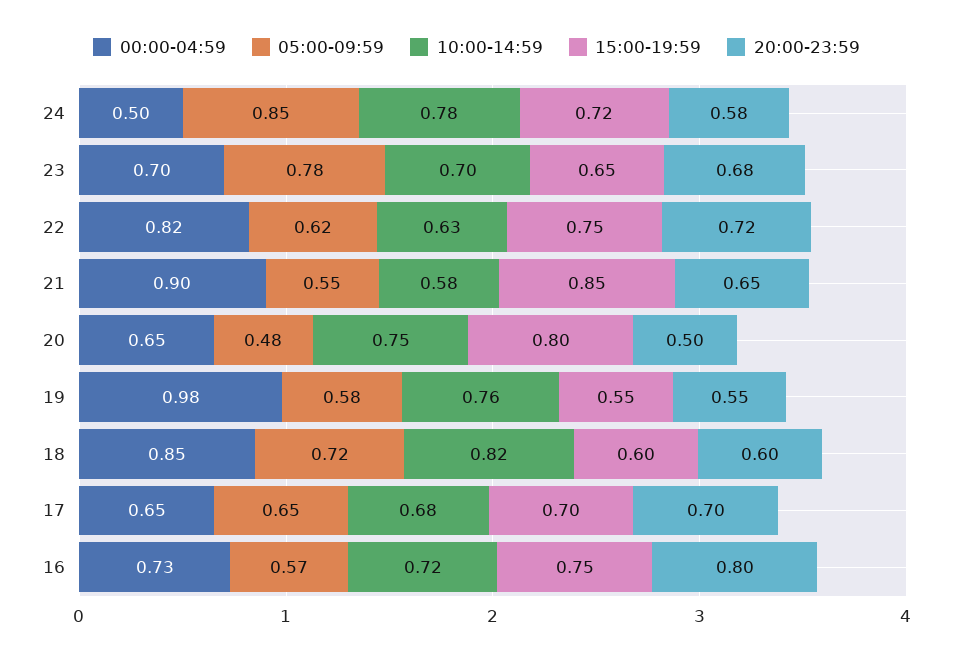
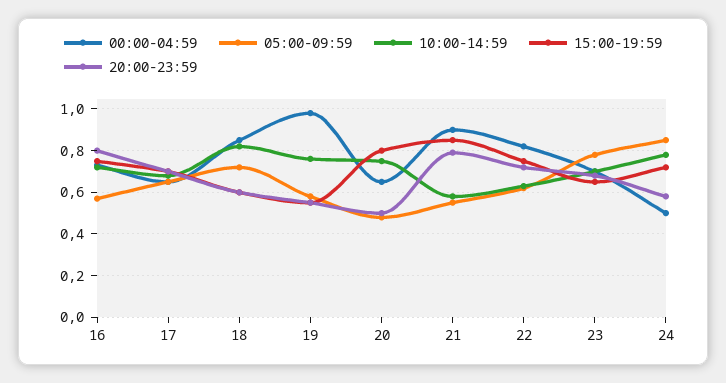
  {
    "00:00-04:59": {
      "24": 0.5,
      "23": 0.7,
      "22": 0.82,
      "21": 0.9,
      "20": 0.65,
      "19": 0.98,
      "18": 0.85,
      "17": 0.65,
      "16": 0.73
    },
    "05:00-09:59": {
      "24": 0.85,
      "23": 0.78,
      "22": 0.62,
      "21": 0.55,
      "20": 0.48,
      "19": 0.58,
      "18": 0.72,
      "17": 0.65,
      "16": 0.57
    },
    "10:00-14:59": {
      "24": 0.78,
      "23": 0.7,
      "22": 0.63,
      "21": 0.58,
      "20": 0.75,
      "19": 0.76,
      "18": 0.82,
      "17": 0.68,
      "16": 0.72
    },
    "15:00-19:59": {
      "24": 0.72,
      "23": 0.65,
      "22": 0.75,
      "21": 0.85,
      "20": 0.8,
      "19": 0.55,
      "18": 0.6,
      "17": 0.7,
      "16": 0.75
    },
    "20:00-23:59": {
      "24": 0.58,
      "23": 0.68,
      "22": 0.72,
-     "21": 0.65,
+     "21": 0.8,
      "20": 0.5,
      "19": 0.55,
      "18": 0.6,
      "17": 0.7,
      "16": 0.8
    }
  }

